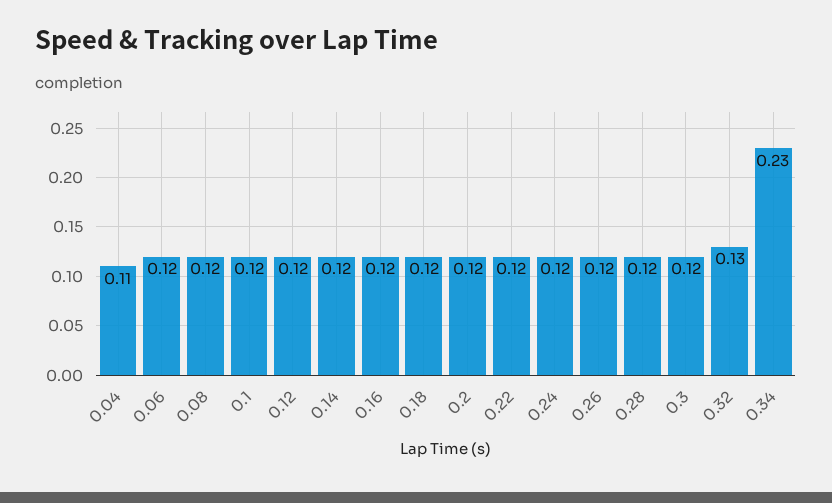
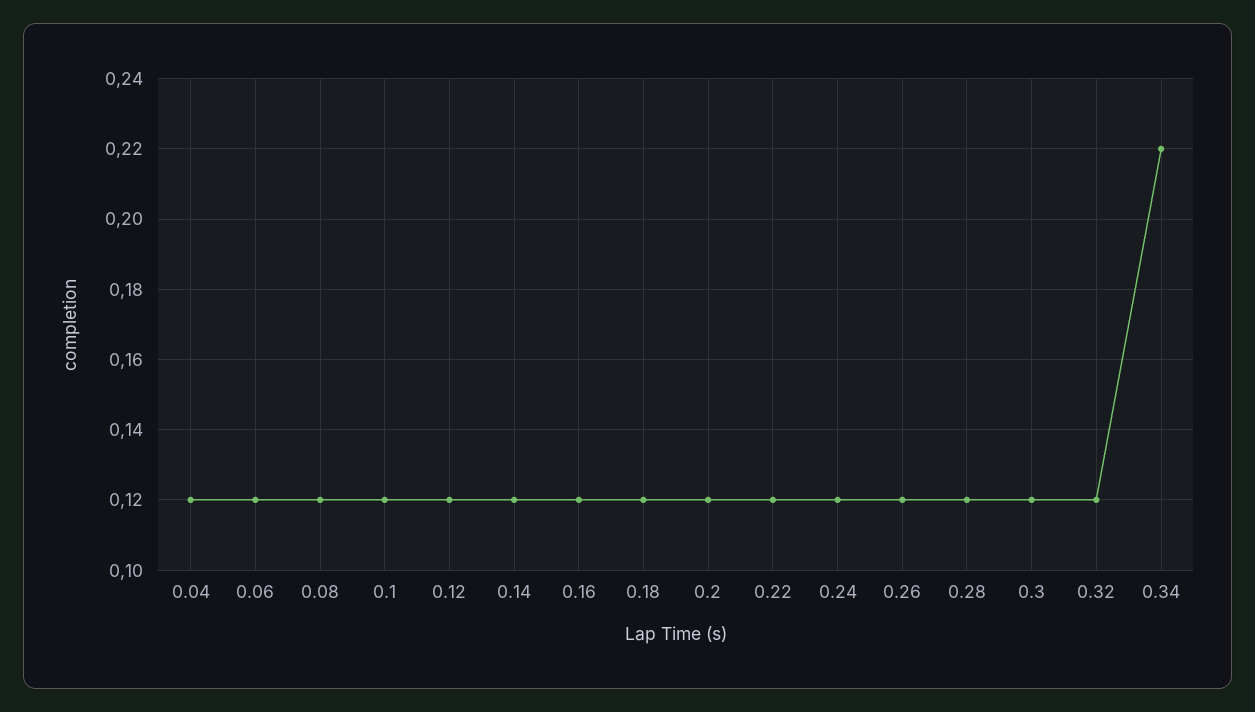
  {
-   "0.04": 0.11,
+   "0.04": 0.12,
    "0.06": 0.12,
    "0.08": 0.12,
    "0.1": 0.12,
    "0.12": 0.12,
    "0.14": 0.12,
    "0.16": 0.12,
    "0.18": 0.12,
    "0.2": 0.12,
    "0.22": 0.12,
    "0.24": 0.12,
    "0.26": 0.12,
    "0.28": 0.12,
    "0.3": 0.12,
-   "0.32": 0.13,
+   "0.32": 0.12,
-   "0.34": 0.23
+   "0.34": 0.22
  }

